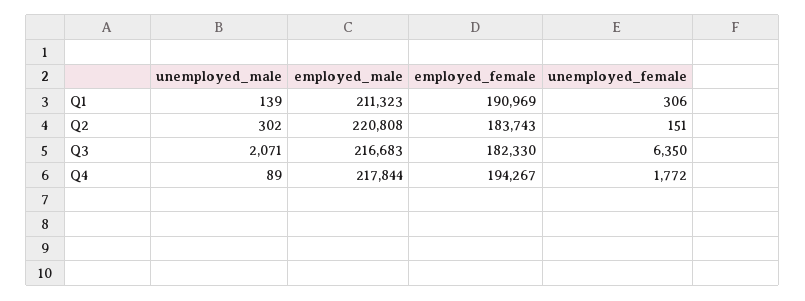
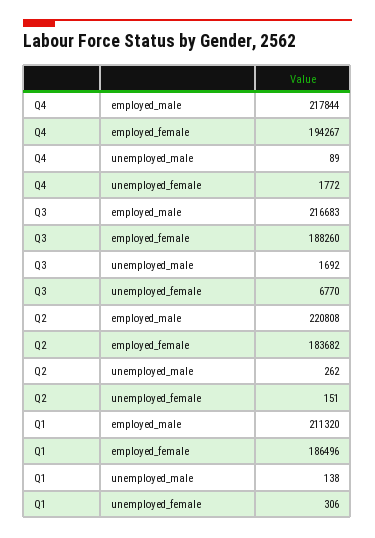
  {
    "unemployed_male": {
-     "Q1": 139,
+     "Q1": 138,
-     "Q2": 302,
+     "Q2": 262,
-     "Q3": 2071,
+     "Q3": 1692,
      "Q4": 89
    },
    "employed_male": {
-     "Q1": 211323,
+     "Q1": 211320,
      "Q2": 220808,
      "Q3": 216683,
      "Q4": 217844
    },
    "employed_female": {
-     "Q1": 190969,
+     "Q1": 186496,
-     "Q2": 183743,
+     "Q2": 183682,
-     "Q3": 182330,
+     "Q3": 188260,
      "Q4": 194267
    },
    "unemployed_female": {
      "Q1": 306,
      "Q2": 151,
-     "Q3": 6350,
+     "Q3": 6770,
      "Q4": 1772
    }
  }

